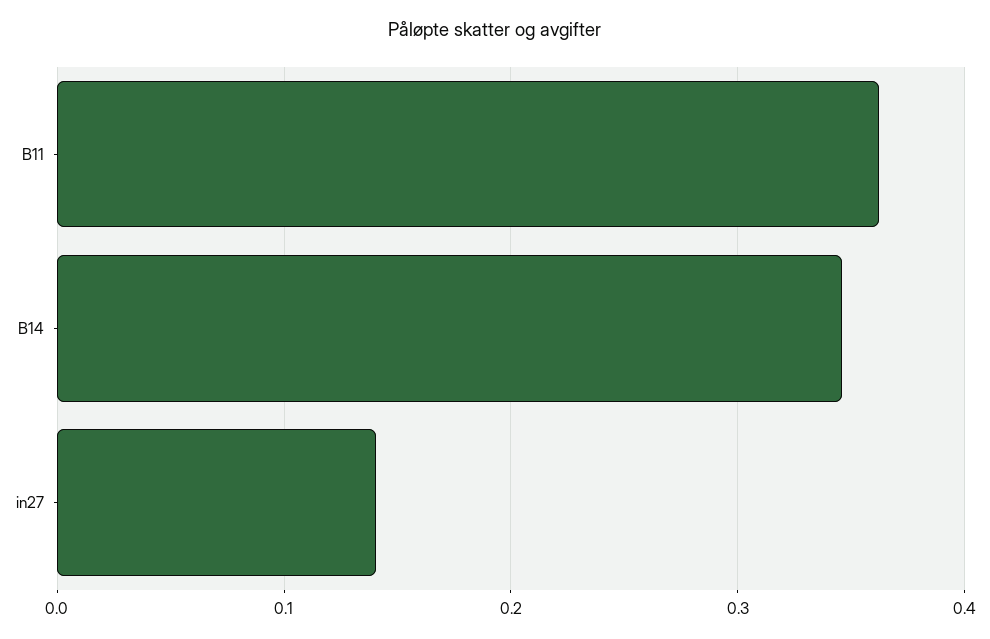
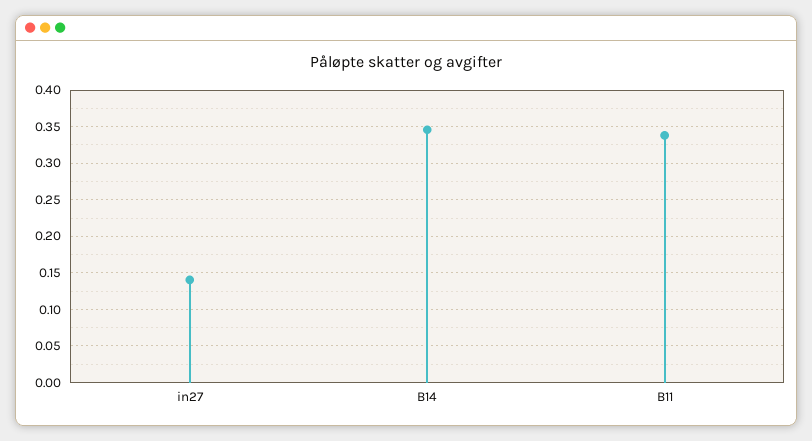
  {
-   "B11": 0.36,
+   "B11": 0.34,
    "B14": 0.35,
    "in27": 0.14
  }

